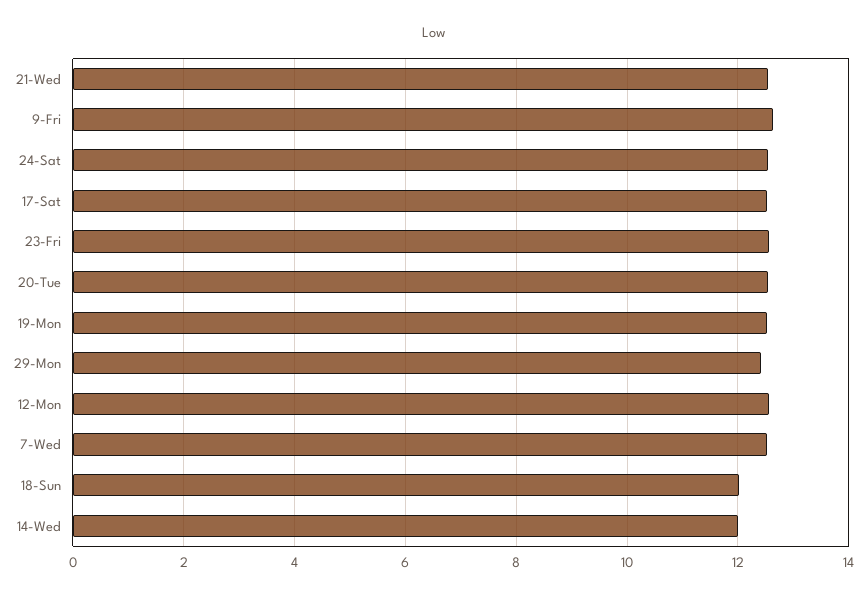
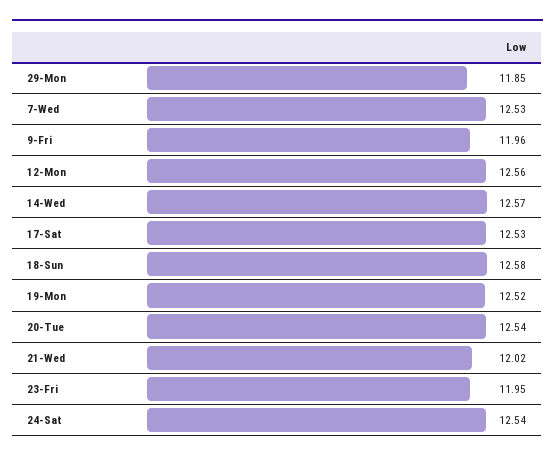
  {
-   "21-Wed": 12.6,
+   "21-Wed": 12.02,
-   "9-Fri": 12.6,
+   "9-Fri": 11.96,
    "24-Sat": 12.54,
    "17-Sat": 12.53,
-   "23-Fri": 12.6,
+   "23-Fri": 11.95,
    "20-Tue": 12.54,
    "19-Mon": 12.52,
-   "29-Mon": 12.4,
+   "29-Mon": 11.85,
    "12-Mon": 12.56,
    "7-Wed": 12.53,
-   "18-Sun": 12,
+   "18-Sun": 12.58,
-   "14-Wed": 12
+   "14-Wed": 12.57
  }

